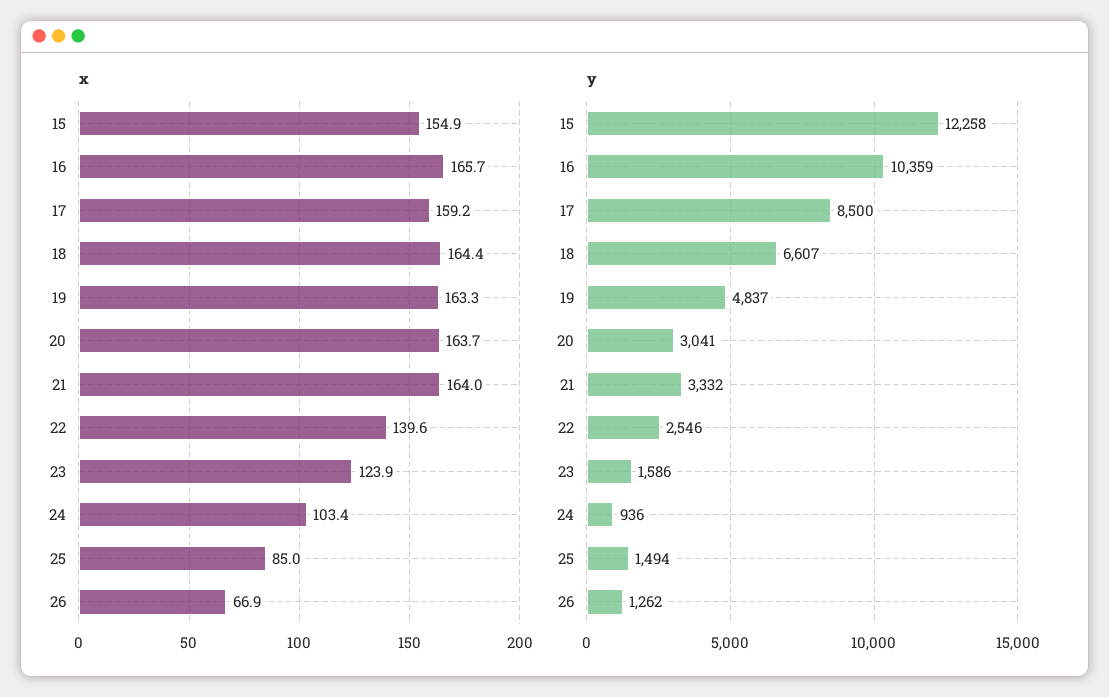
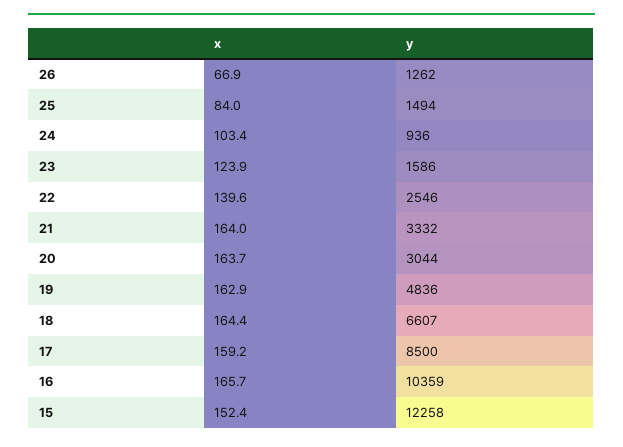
  {
    "x": {
-     "15": 154.9,
+     "15": 152.4,
      "16": 165.7,
      "17": 159.2,
      "18": 164.4,
-     "19": 163.3,
+     "19": 162.9,
      "20": 163.7,
      "21": 164,
      "22": 139.6,
      "23": 123.9,
      "24": 103.4,
-     "25": 85,
+     "25": 84,
      "26": 66.9
    },
    "y": {
      "15": 12258,
      "16": 10359,
      "17": 8500,
      "18": 6607,
-     "19": 4837,
+     "19": 4836,
-     "20": 3041,
+     "20": 3044,
      "21": 3332,
      "22": 2546,
      "23": 1586,
      "24": 936,
      "25": 1494,
      "26": 1262
    }
  }

